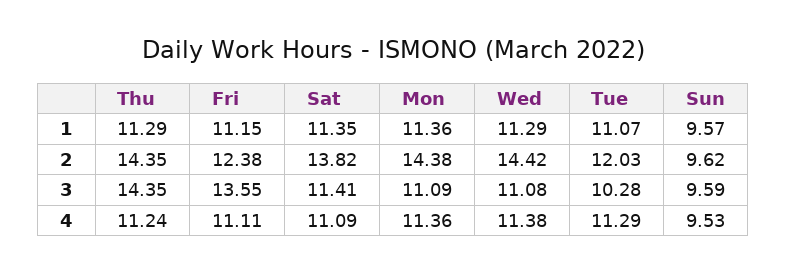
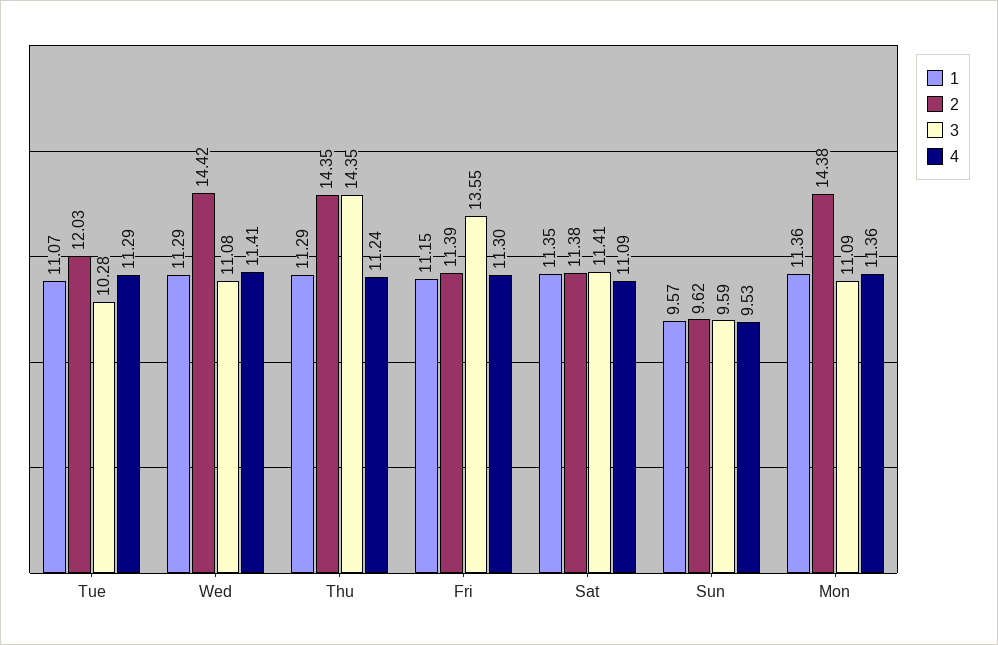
  {
    "1": {
      "Thu": 11.29,
      "Fri": 11.15,
      "Sat": 11.35,
      "Mon": 11.36,
      "Wed": 11.29,
      "Tue": 11.07,
      "Sun": 9.57
    },
    "2": {
      "Thu": 14.35,
-     "Fri": 12.38,
+     "Fri": 11.39,
-     "Sat": 13.82,
+     "Sat": 11.38,
      "Mon": 14.38,
      "Wed": 14.42,
      "Tue": 12.03,
      "Sun": 9.62
    },
    "3": {
      "Thu": 14.35,
      "Fri": 13.55,
      "Sat": 11.41,
      "Mon": 11.09,
      "Wed": 11.08,
      "Tue": 10.28,
      "Sun": 9.59
    },
    "4": {
      "Thu": 11.24,
-     "Fri": 11.11,
+     "Fri": 11.3,
      "Sat": 11.09,
      "Mon": 11.36,
-     "Wed": 11.38,
+     "Wed": 11.41,
      "Tue": 11.29,
      "Sun": 9.53
    }
  }

